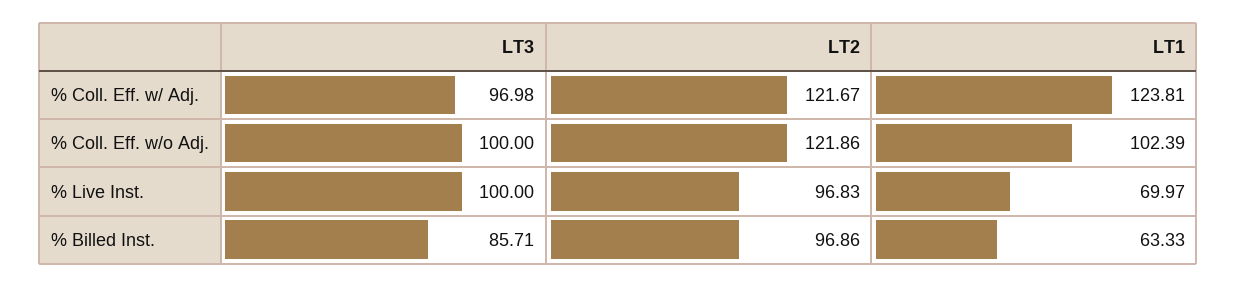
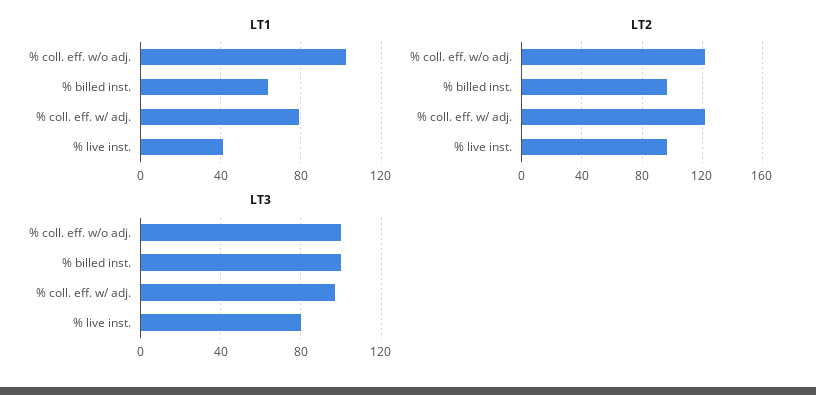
  {
    "LT3": {
      "% Coll. Eff. w/ Adj.": 96.98,
      "% Coll. Eff. w/o Adj.": 100,
-     "% Live Inst.": 100,
+     "% Live Inst.": 80,
-     "% Billed Inst.": 85.71
+     "% Billed Inst.": 100
    },
    "LT2": {
      "% Coll. Eff. w/ Adj.": 121.67,
      "% Coll. Eff. w/o Adj.": 121.86,
      "% Live Inst.": 96.83,
      "% Billed Inst.": 96.86
    },
    "LT1": {
-     "% Coll. Eff. w/ Adj.": 123.81,
+     "% Coll. Eff. w/ Adj.": 80,
      "% Coll. Eff. w/o Adj.": 102.39,
-     "% Live Inst.": 69.97,
+     "% Live Inst.": 40,
      "% Billed Inst.": 63.33
    }
  }

